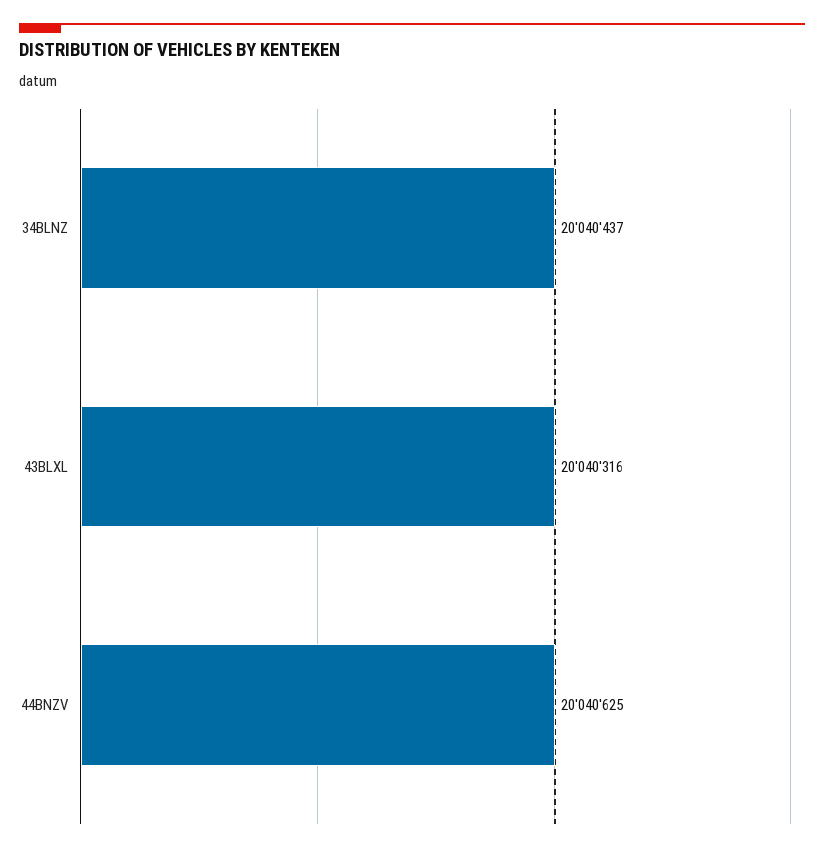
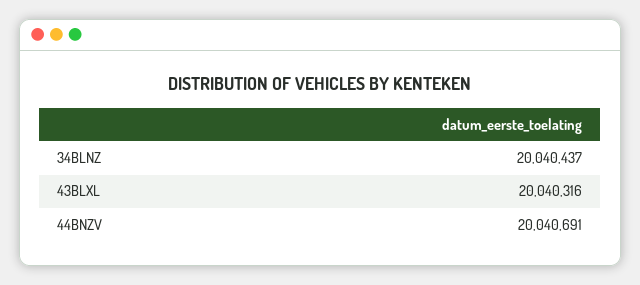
  {
    "34BLNZ": 20040437,
    "43BLXL": 20040316,
-   "44BNZV": 20040625
+   "44BNZV": 20040691
  }

